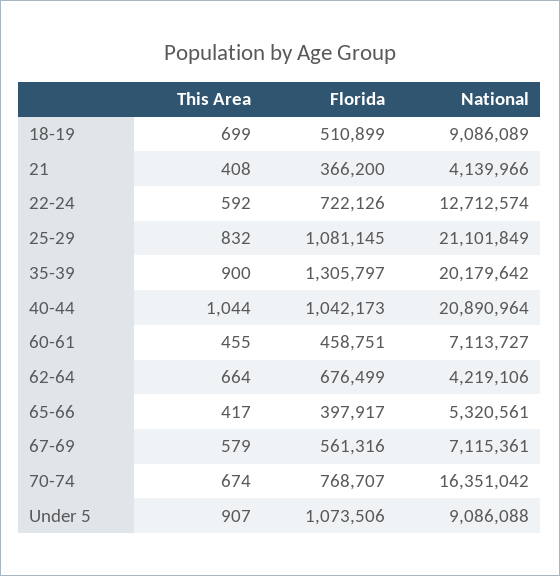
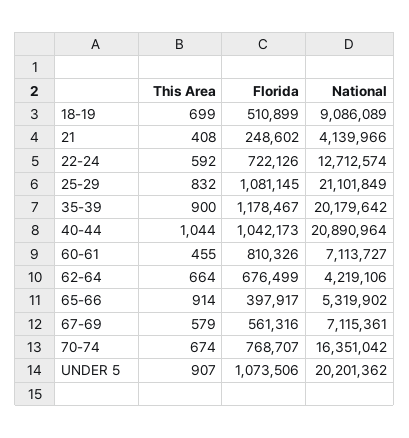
  {
    "This Area": {
      "18-19": 699,
      "21": 408,
      "22-24": 592,
      "25-29": 832,
      "35-39": 900,
      "40-44": 1044,
      "60-61": 455,
      "62-64": 664,
-     "65-66": 417,
+     "65-66": 914,
      "67-69": 579,
      "70-74": 674,
      "Under 5": 907
    },
    "Florida": {
      "18-19": 510899,
-     "21": 366200,
+     "21": 248602,
      "22-24": 722126,
      "25-29": 1081145,
-     "35-39": 1305797,
+     "35-39": 1178467,
      "40-44": 1042173,
-     "60-61": 458751,
+     "60-61": 810326,
      "62-64": 676499,
      "65-66": 397917,
      "67-69": 561316,
      "70-74": 768707,
      "Under 5": 1073506
    },
    "National": {
      "18-19": 9086089,
      "21": 4139966,
      "22-24": 12712574,
      "25-29": 21101849,
      "35-39": 20179642,
      "40-44": 20890964,
      "60-61": 7113727,
      "62-64": 4219106,
-     "65-66": 5320561,
+     "65-66": 5319902,
      "67-69": 7115361,
      "70-74": 16351042,
-     "Under 5": 9086088
+     "Under 5": 20201362
    }
  }

